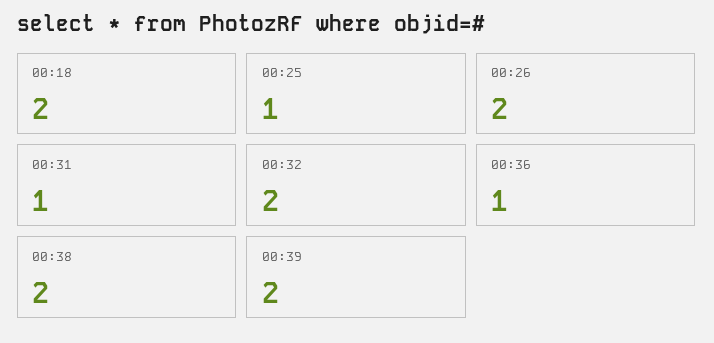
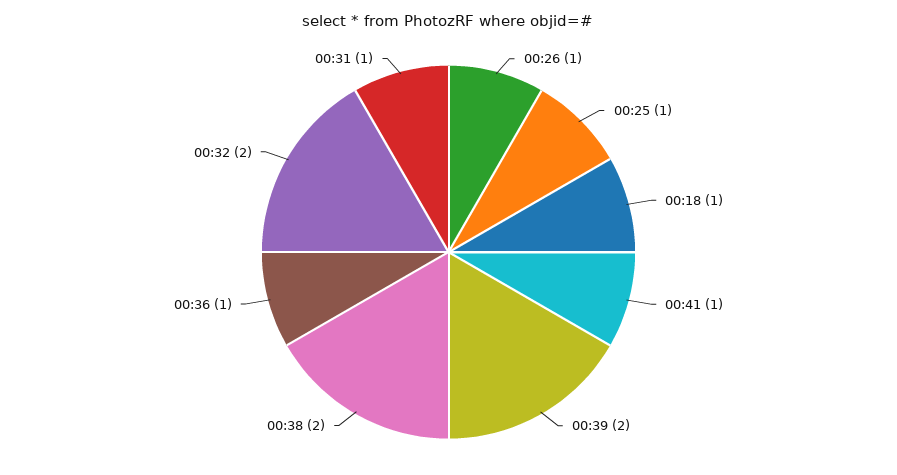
  {
-   "00:18": 2,
+   "00:18": 1,
    "00:25": 1,
-   "00:26": 2,
+   "00:26": 1,
    "00:31": 1,
    "00:32": 2,
    "00:36": 1,
    "00:38": 2,
-   "00:39": 2
+   "00:39": 2,
+   "00:41": 1
  }

